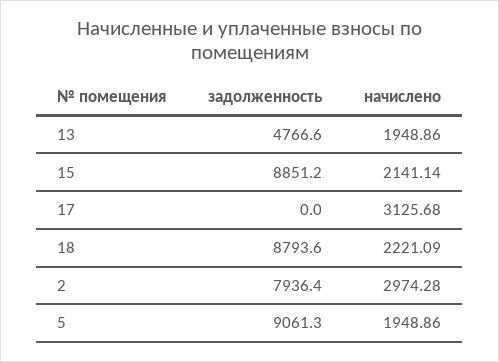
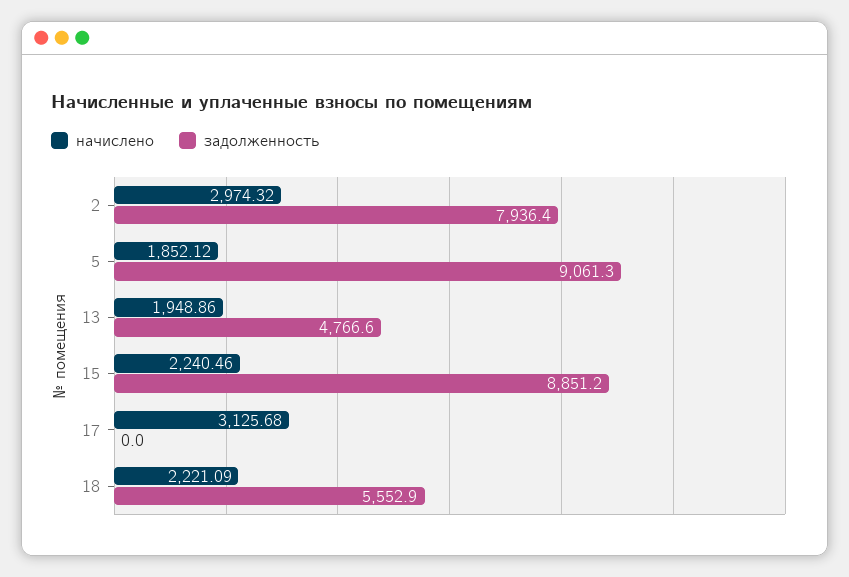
  {
    "задолженность": {
      "13": 4766.6,
      "15": 8851.2,
      "17": 0,
-     "18": 8793.6,
+     "18": 5552.9,
      "2": 7936.4,
      "5": 9061.3
    },
    "начислено": {
      "13": 1948.86,
-     "15": 2141.14,
+     "15": 2240.46,
      "17": 3125.68,
      "18": 2221.09,
-     "2": 2974.28,
+     "2": 2974.32,
-     "5": 1948.86
+     "5": 1852.12
    }
  }

